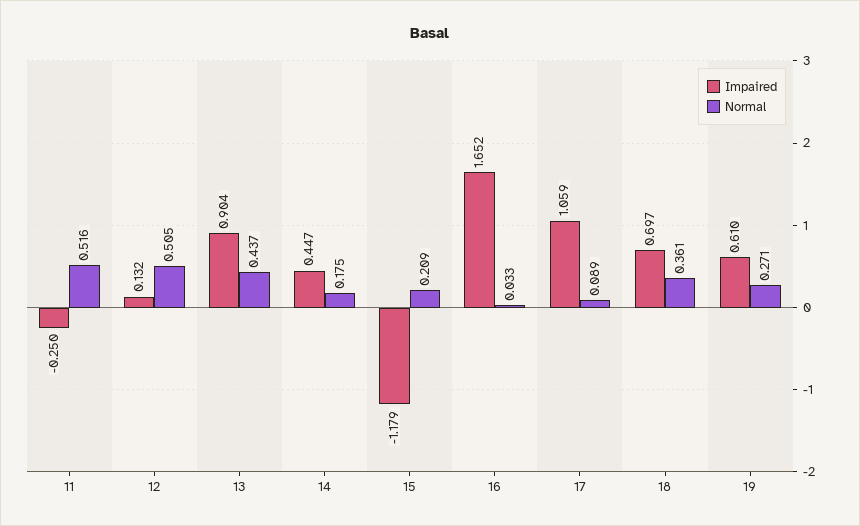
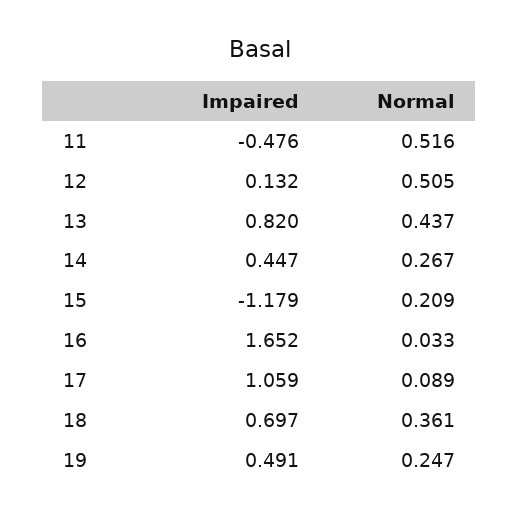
  {
    "Impaired": {
-     "11": -0.25,
+     "11": -0.476,
      "12": 0.132,
-     "13": 0.904,
+     "13": 0.82,
      "14": 0.447,
      "15": -1.179,
      "16": 1.652,
      "17": 1.059,
      "18": 0.697,
-     "19": 0.61
+     "19": 0.491
    },
    "Normal": {
      "11": 0.516,
      "12": 0.505,
      "13": 0.437,
-     "14": 0.175,
+     "14": 0.267,
      "15": 0.209,
      "16": 0.033,
      "17": 0.089,
      "18": 0.361,
-     "19": 0.271
+     "19": 0.247
    }
  }

